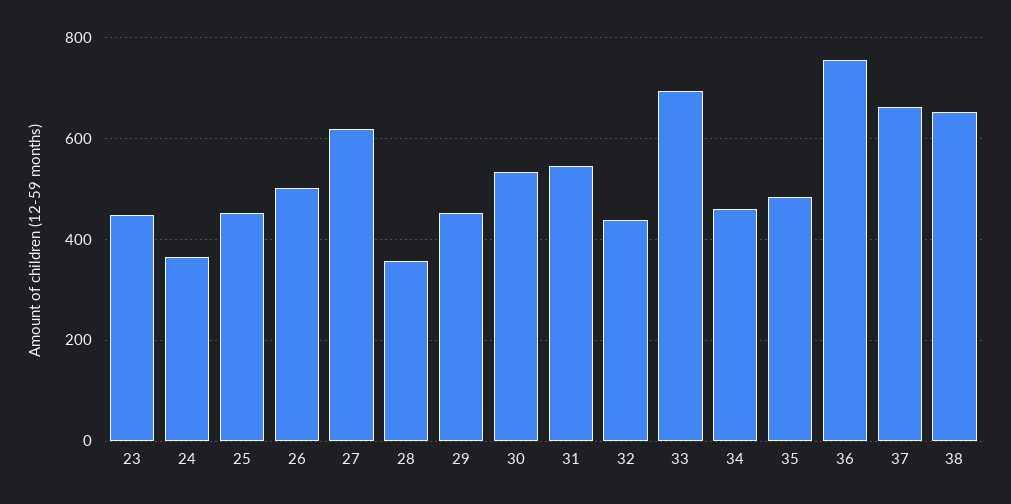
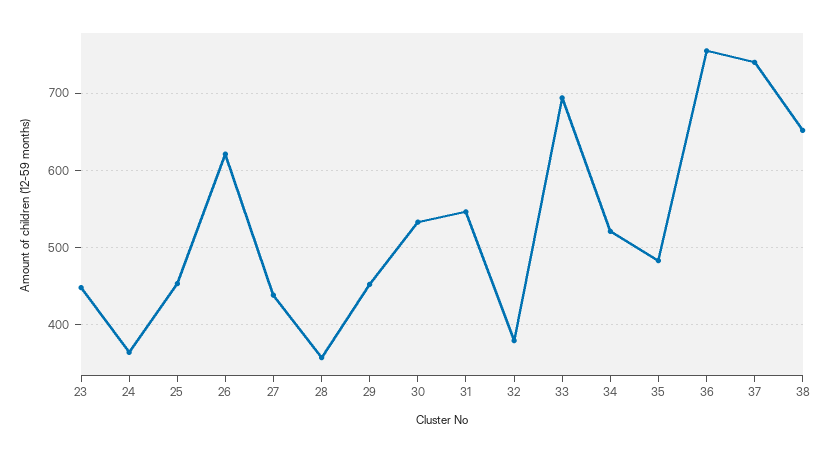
  {
    "23": 450,
    "24": 360,
    "25": 450,
-   "26": 500,
+   "26": 620,
-   "27": 620,
+   "27": 440,
    "28": 360,
    "29": 450,
    "30": 530,
    "31": 550,
-   "32": 440,
+   "32": 380,
    "33": 690,
-   "34": 460,
+   "34": 520,
    "35": 480,
    "36": 760,
-   "37": 660,
+   "37": 740,
    "38": 650
  }

